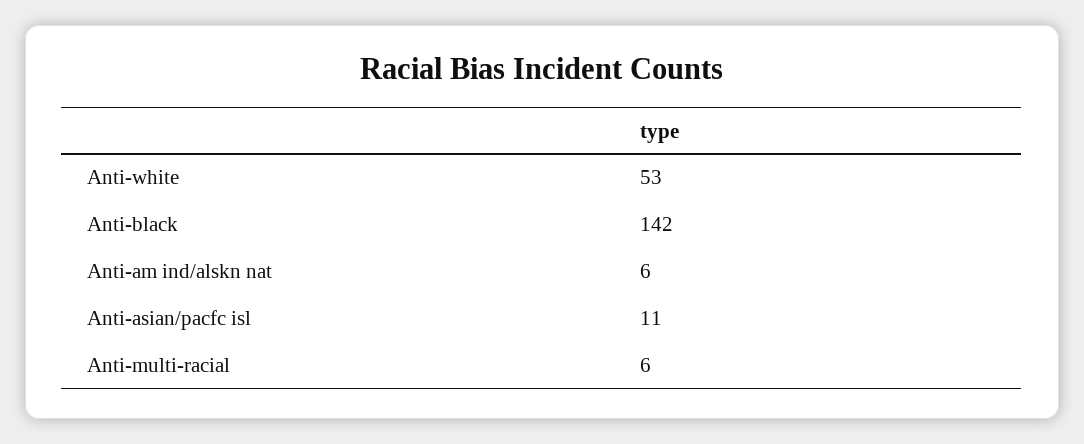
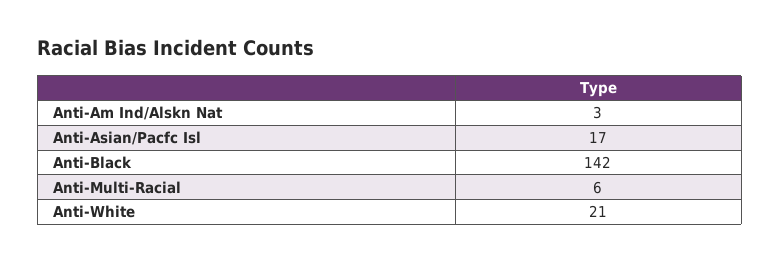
  {
-   "Anti-white": 53,
+   "Anti-white": 21,
    "Anti-black": 142,
-   "Anti-am ind/alskn nat": 6,
+   "Anti-am ind/alskn nat": 3,
-   "Anti-asian/pacfc isl": 11,
+   "Anti-asian/pacfc isl": 17,
    "Anti-multi-racial": 6
  }

